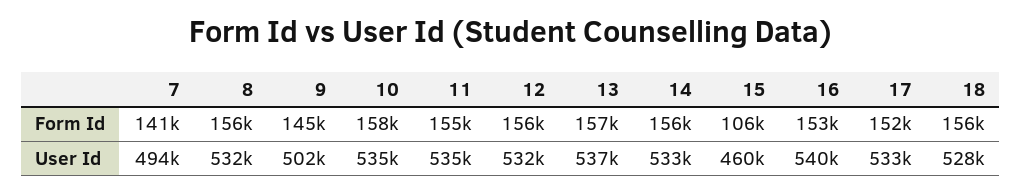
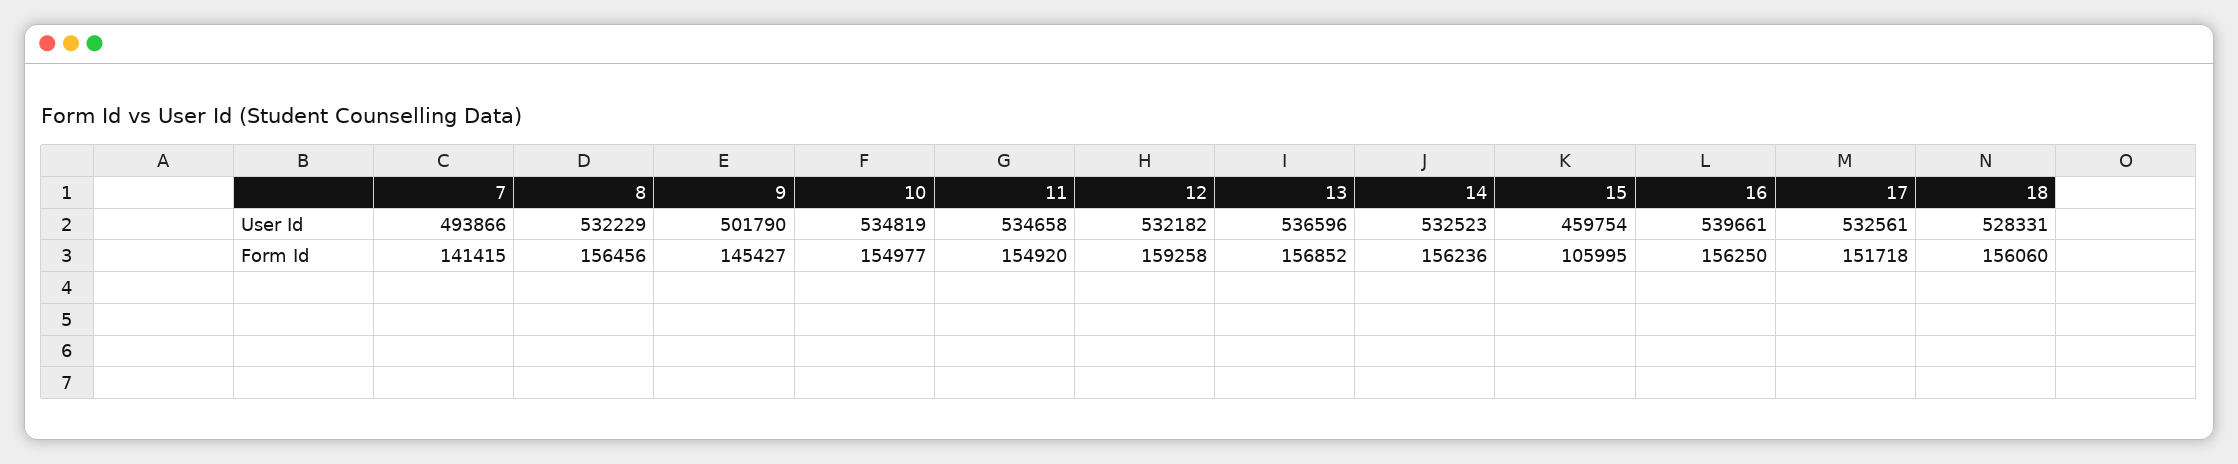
  {
    "7": {
      "Form Id": 141415,
      "User Id": 493866
    },
    "8": {
      "Form Id": 156456,
      "User Id": 532229
    },
    "9": {
      "Form Id": 145427,
      "User Id": 501790
    },
    "10": {
-     "Form Id": 158000,
+     "Form Id": 154977,
      "User Id": 534819
    },
    "11": {
      "Form Id": 154920,
      "User Id": 534658
    },
    "12": {
-     "Form Id": 156000,
+     "Form Id": 159258,
      "User Id": 532182
    },
    "13": {
      "Form Id": 156852,
      "User Id": 536596
    },
    "14": {
      "Form Id": 156236,
      "User Id": 532523
    },
    "15": {
      "Form Id": 105995,
      "User Id": 459754
    },
    "16": {
-     "Form Id": 153000,
+     "Form Id": 156250,
      "User Id": 539661
    },
    "17": {
      "Form Id": 151718,
      "User Id": 532561
    },
    "18": {
      "Form Id": 156060,
      "User Id": 528331
    }
  }

